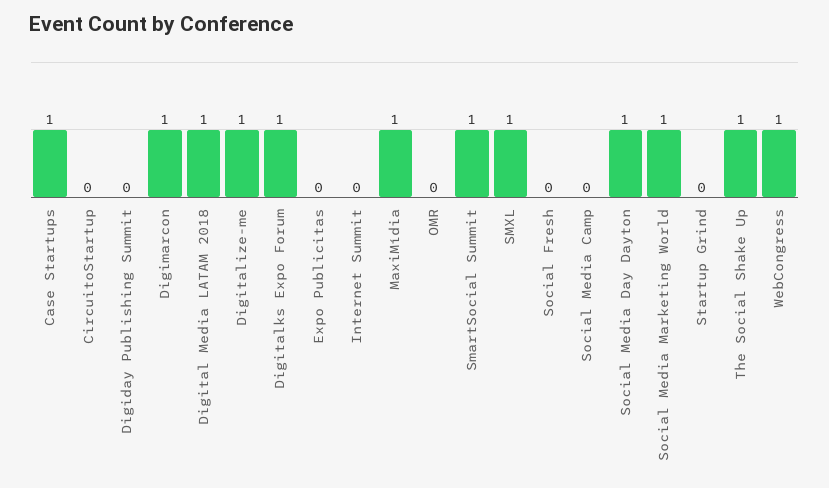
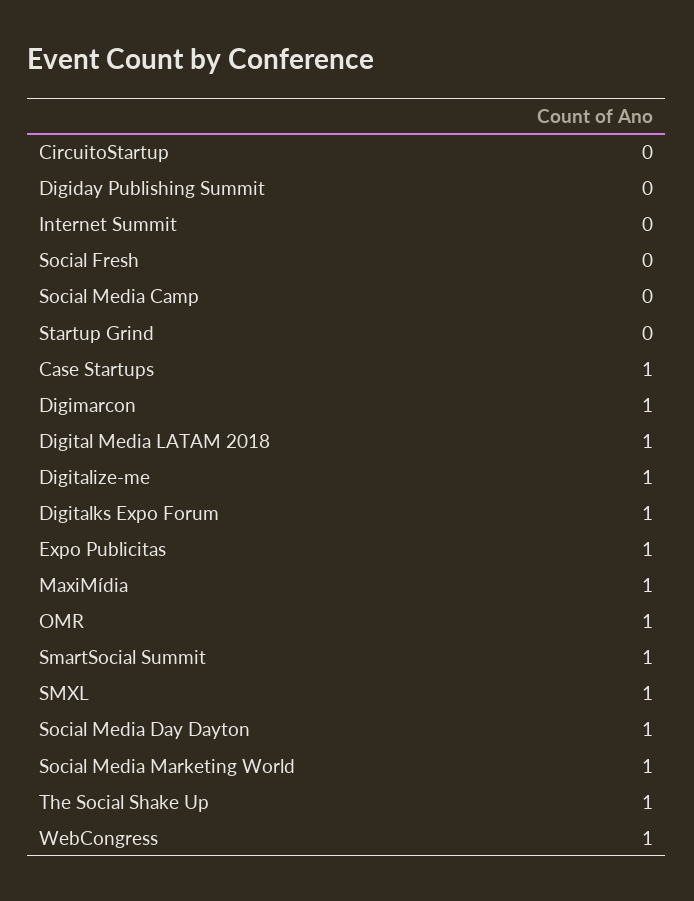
  {
    "Case Startups": 1,
    "CircuitoStartup": 0,
    "Digiday Publishing Summit": 0,
    "Digimarcon": 1,
    "Digital Media LATAM 2018": 1,
    "Digitalize-me": 1,
    "Digitalks Expo Forum": 1,
-   "Expo Publicitas": 0,
+   "Expo Publicitas": 1,
    "Internet Summit": 0,
    "MaxiMídia": 1,
-   "OMR": 0,
+   "OMR": 1,
    "SmartSocial Summit": 1,
    "SMXL": 1,
    "Social Fresh": 0,
    "Social Media Camp": 0,
    "Social Media Day Dayton": 1,
    "Social Media Marketing World": 1,
    "Startup Grind": 0,
    "The Social Shake Up": 1,
    "WebCongress": 1
  }

